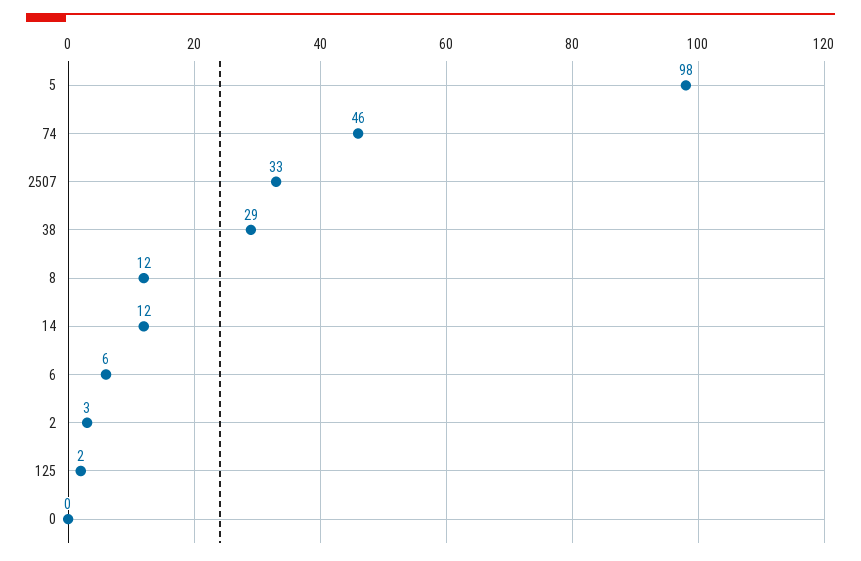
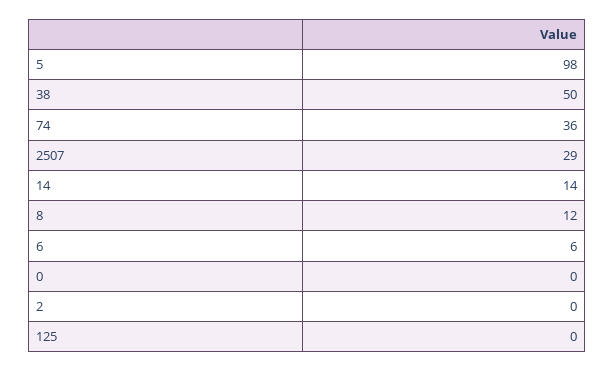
  {
    "5": 98,
-   "74": 46,
+   "74": 36,
-   "2507": 33,
+   "2507": 29,
-   "38": 29,
+   "38": 50,
    "8": 12,
-   "14": 12,
+   "14": 14,
    "6": 6,
-   "2": 3,
+   "2": 0,
-   "125": 2,
+   "125": 0,
    "0": 0
  }

